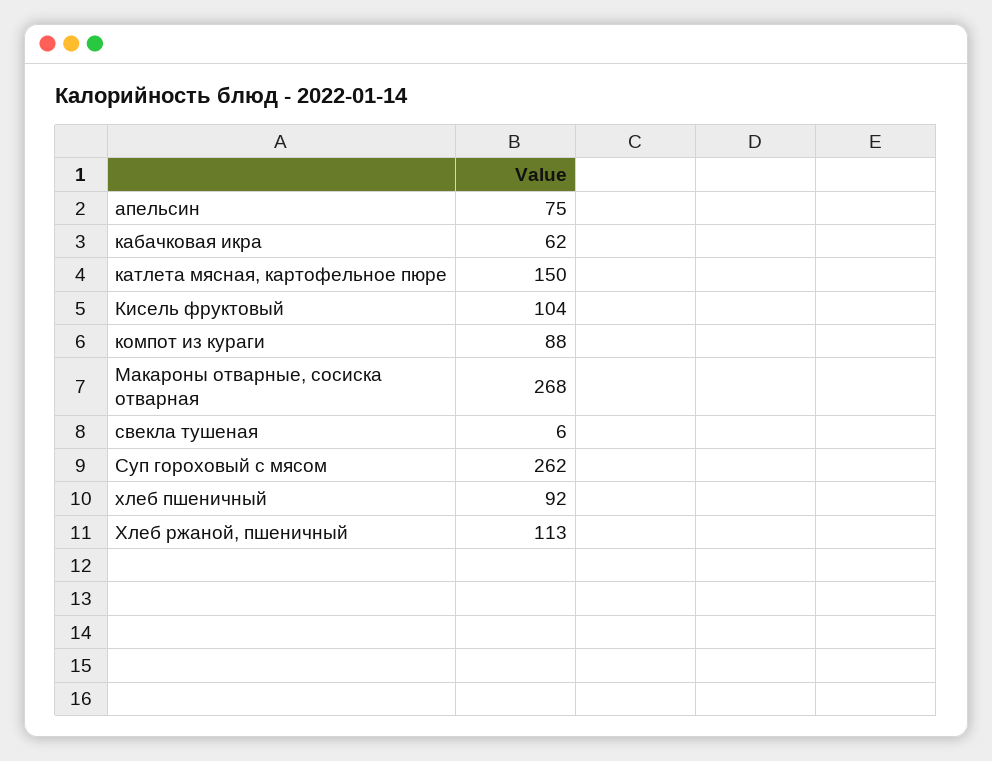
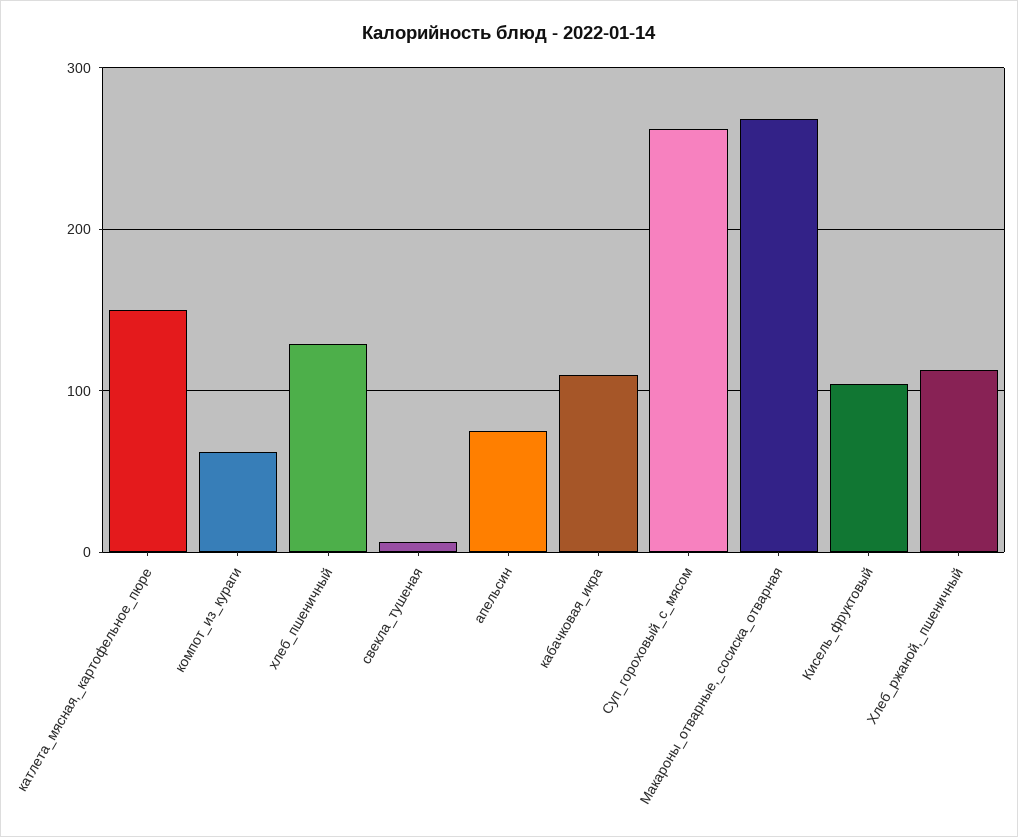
  {
    "апельсин": 75,
-   "кабачковая икра": 62,
+   "кабачковая икра": 110,
    "катлета мясная, картофельное пюре": 150,
    "Кисель фруктовый": 104,
-   "компот из кураги": 88,
+   "компот из кураги": 60,
    "Макароны отварные, сосиска отварная": 268,
    "свекла тушеная": 6,
    "Суп гороховый с мясом": 262,
-   "хлеб пшеничный": 92,
+   "хлеб пшеничный": 130,
    "Хлеб ржаной, пшеничный": 113
  }

